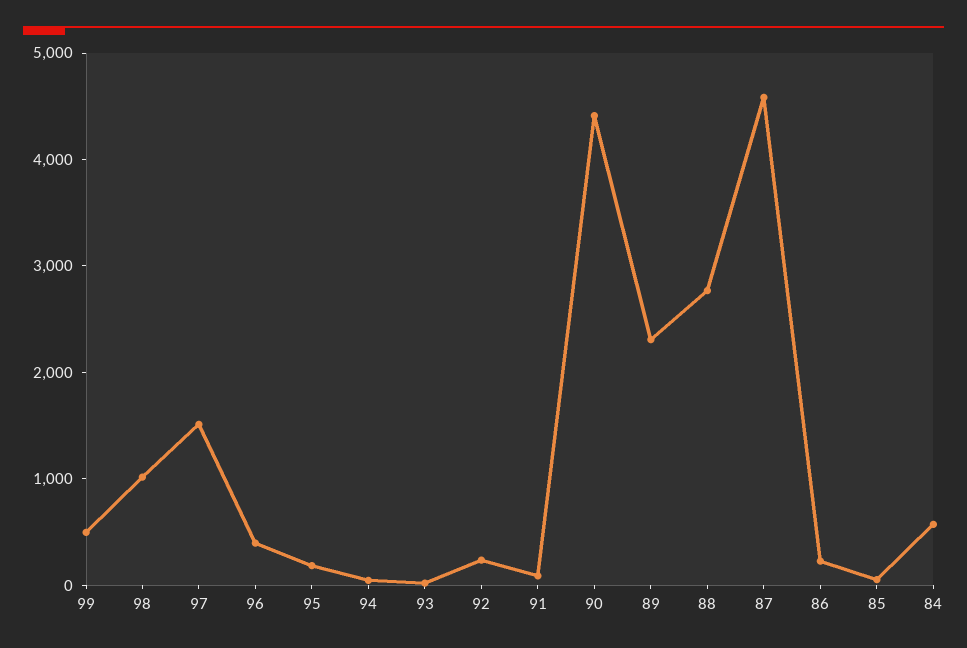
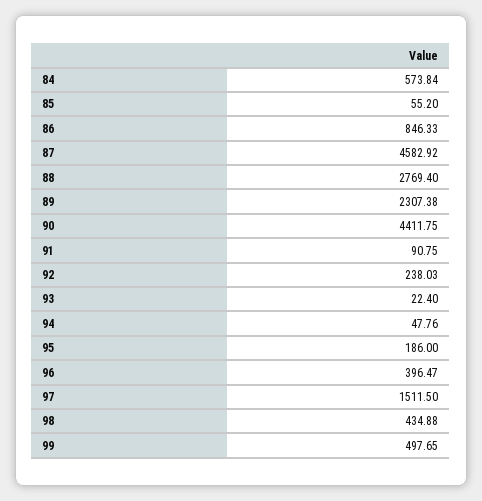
  {
    "99": 497.65,
-   "98": 1000,
+   "98": 434.88,
    "97": 1511.5,
    "96": 396.47,
    "95": 186,
    "94": 47.76,
    "93": 22.4,
    "92": 238.03,
    "91": 90.75,
    "90": 4411.75,
    "89": 2307.38,
    "88": 2769.4,
    "87": 4582.92,
-   "86": 200,
+   "86": 846.33,
    "85": 55.2,
    "84": 573.84
  }

